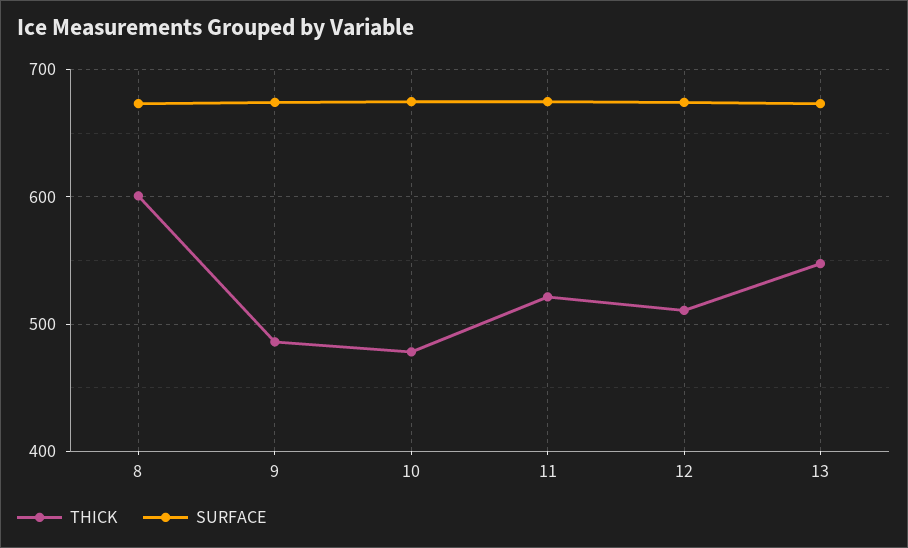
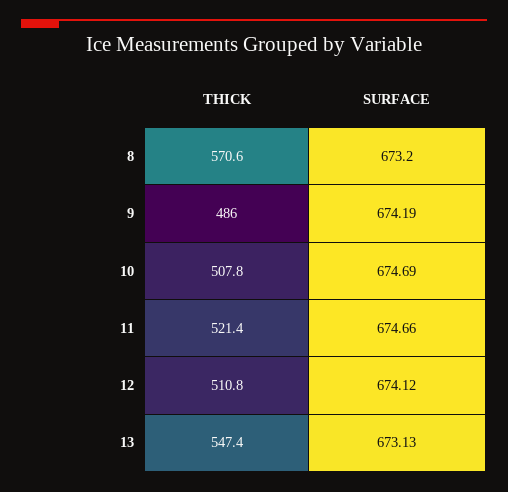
  {
    "THICK": {
-     "8": 600,
+     "8": 570.6,
      "9": 486,
-     "10": 480,
+     "10": 507.8,
      "11": 521.4,
      "12": 510.8,
      "13": 547.4
    },
    "SURFACE": {
      "8": 673.2,
      "9": 674.19,
      "10": 674.69,
      "11": 674.66,
      "12": 674.12,
      "13": 673.13
    }
  }

